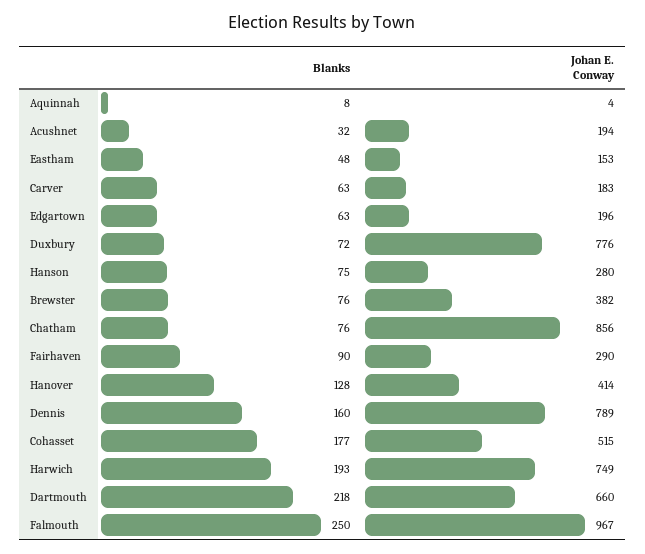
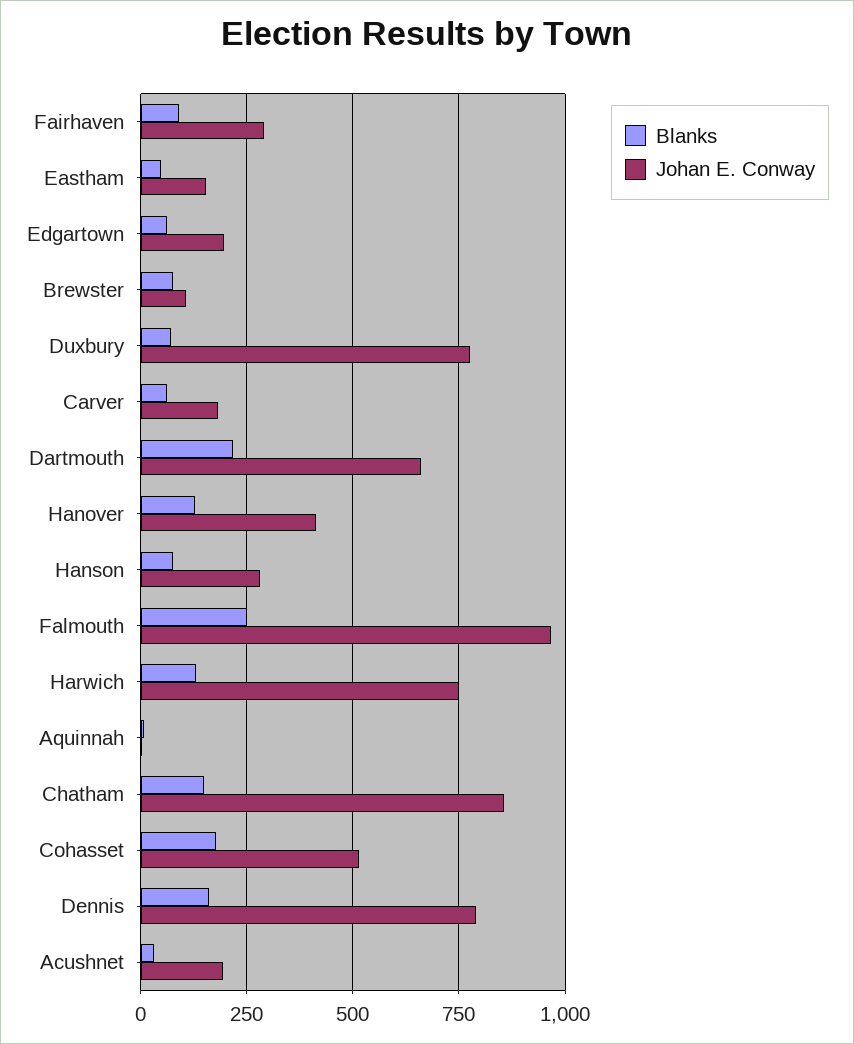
  {
    "Blanks": {
      "Aquinnah": 8,
      "Acushnet": 32,
      "Eastham": 48,
      "Carver": 63,
      "Edgartown": 63,
      "Duxbury": 72,
      "Hanson": 75,
      "Brewster": 76,
-     "Chatham": 76,
+     "Chatham": 150,
      "Fairhaven": 90,
      "Hanover": 128,
      "Dennis": 160,
      "Cohasset": 177,
-     "Harwich": 193,
+     "Harwich": 125,
      "Dartmouth": 218,
      "Falmouth": 250
    },
    "Johan E. Conway": {
      "Aquinnah": 4,
      "Acushnet": 194,
      "Eastham": 153,
      "Carver": 183,
      "Edgartown": 196,
      "Duxbury": 776,
      "Hanson": 280,
-     "Brewster": 382,
+     "Brewster": 100,
      "Chatham": 856,
      "Fairhaven": 290,
      "Hanover": 414,
      "Dennis": 789,
      "Cohasset": 515,
      "Harwich": 749,
      "Dartmouth": 660,
      "Falmouth": 967
    }
  }

